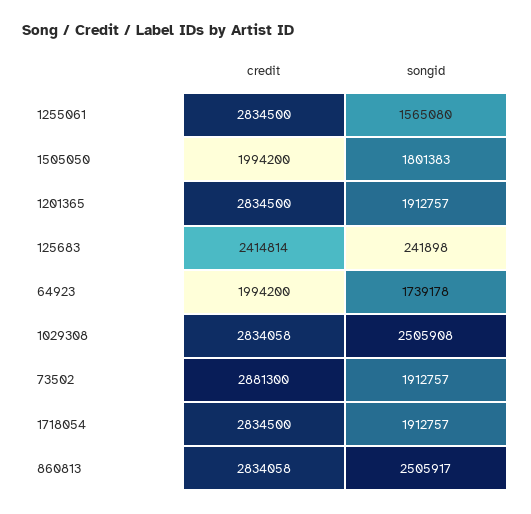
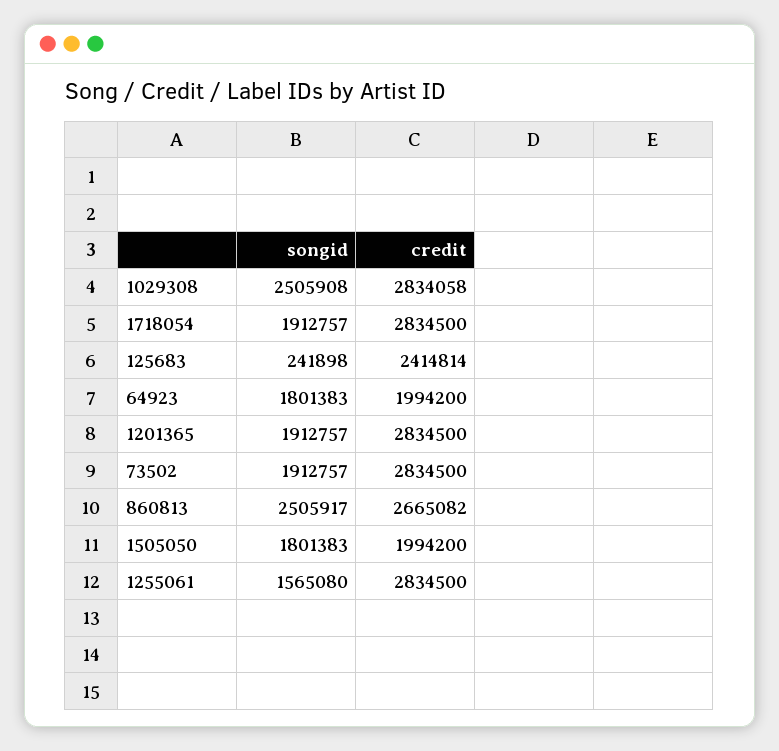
  {
    "credit": {
      "1255061": 2834500,
      "1505050": 1994200,
      "1201365": 2834500,
      "125683": 2414814,
      "64923": 1994200,
      "1029308": 2834058,
-     "73502": 2881300,
+     "73502": 2834500,
      "1718054": 2834500,
-     "860813": 2834058
+     "860813": 2665082
    },
    "songid": {
      "1255061": 1565080,
      "1505050": 1801383,
      "1201365": 1912757,
      "125683": 241898,
-     "64923": 1739178,
+     "64923": 1801383,
      "1029308": 2505908,
      "73502": 1912757,
      "1718054": 1912757,
      "860813": 2505917
    }
  }

